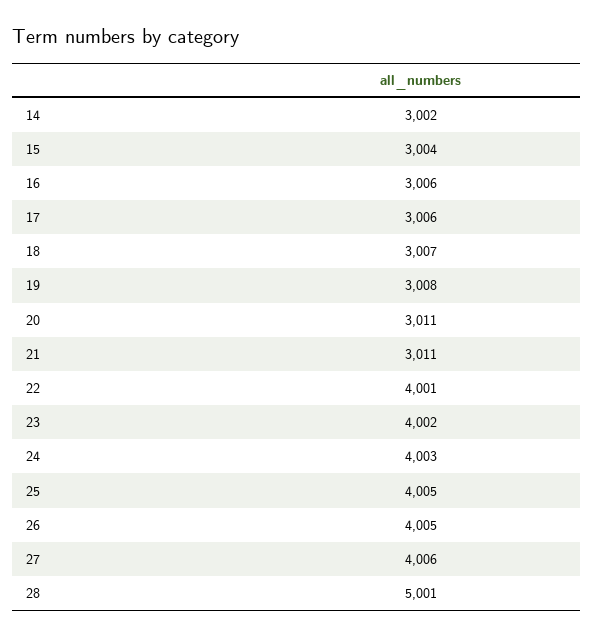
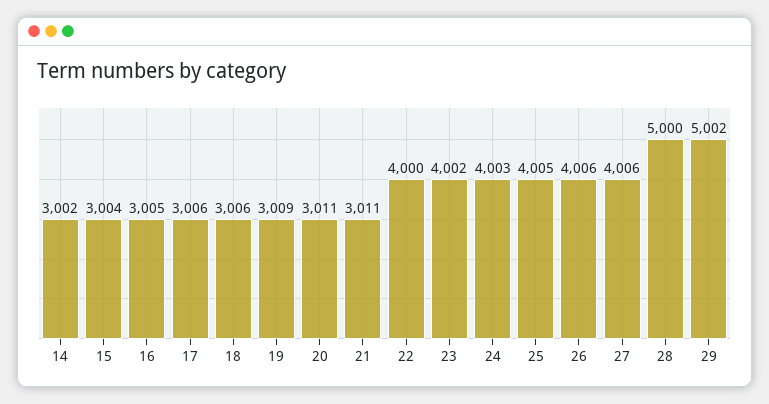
  {
    "14": 3002,
    "15": 3004,
-   "16": 3006,
+   "16": 3005,
    "17": 3006,
-   "18": 3007,
+   "18": 3006,
-   "19": 3008,
+   "19": 3009,
    "20": 3011,
    "21": 3011,
-   "22": 4001,
+   "22": 4000,
    "23": 4002,
    "24": 4003,
    "25": 4005,
-   "26": 4005,
+   "26": 4006,
    "27": 4006,
-   "28": 5001
+   "28": 5000,
+   "29": 5002
  }

